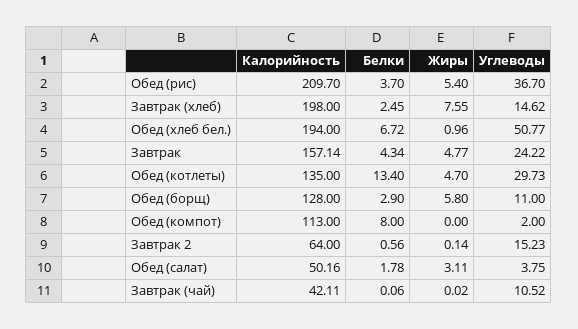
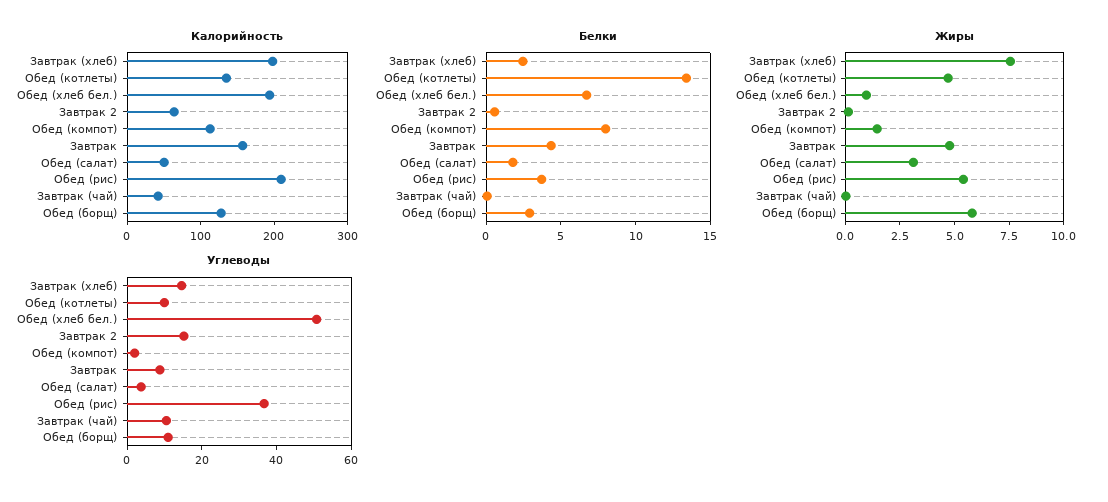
  {
    "Калорийность": {
      "Обед (рис)": 209.7,
      "Завтрак (хлеб)": 198,
      "Обед (хлеб бел.)": 194,
      "Завтрак": 157.14,
      "Обед (котлеты)": 135,
      "Обед (борщ)": 128,
      "Обед (компот)": 113,
      "Завтрак 2": 64,
      "Обед (салат)": 50.16,
      "Завтрак (чай)": 42.11
    },
    "Белки": {
      "Обед (рис)": 3.7,
      "Завтрак (хлеб)": 2.45,
      "Обед (хлеб бел.)": 6.72,
      "Завтрак": 4.34,
      "Обед (котлеты)": 13.4,
      "Обед (борщ)": 2.9,
      "Обед (компот)": 8,
      "Завтрак 2": 0.56,
      "Обед (салат)": 1.78,
      "Завтрак (чай)": 0.06
    },
    "Жиры": {
      "Обед (рис)": 5.4,
      "Завтрак (хлеб)": 7.55,
      "Обед (хлеб бел.)": 0.96,
      "Завтрак": 4.77,
      "Обед (котлеты)": 4.7,
      "Обед (борщ)": 5.8,
-     "Обед (компот)": 0,
+     "Обед (компот)": 1.5,
      "Завтрак 2": 0.14,
      "Обед (салат)": 3.11,
      "Завтрак (чай)": 0.02
    },
    "Углеводы": {
      "Обед (рис)": 36.7,
      "Завтрак (хлеб)": 14.62,
      "Обед (хлеб бел.)": 50.77,
-     "Завтрак": 24.22,
+     "Завтрак": 10,
-     "Обед (котлеты)": 29.73,
+     "Обед (котлеты)": 10,
      "Обед (борщ)": 11,
      "Обед (компот)": 2,
      "Завтрак 2": 15.23,
      "Обед (салат)": 3.75,
      "Завтрак (чай)": 10.52
    }
  }

